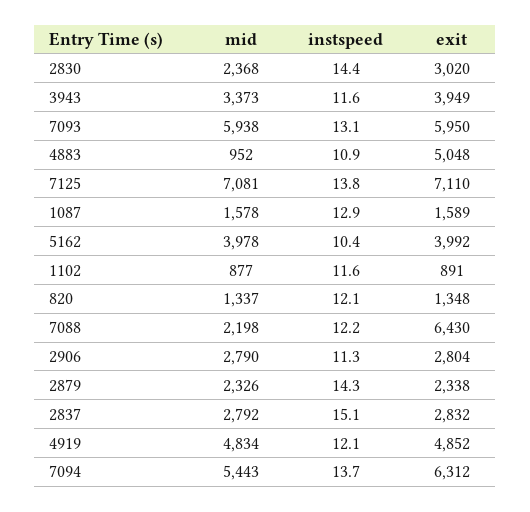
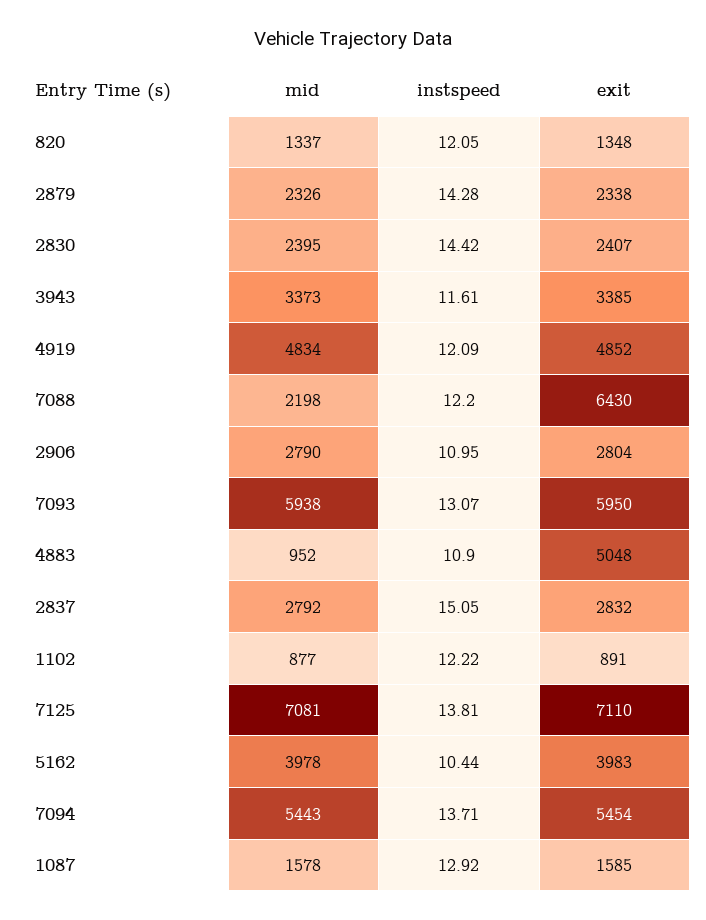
  {
    "mid": {
-     "2830": 2368,
+     "2830": 2395,
      "3943": 3373,
      "7093": 5938,
      "4883": 952,
      "7125": 7081,
      "1087": 1578,
      "5162": 3978,
      "1102": 877,
      "820": 1337,
      "7088": 2198,
      "2906": 2790,
      "2879": 2326,
      "2837": 2792,
      "4919": 4834,
      "7094": 5443
    },
    "instspeed": {
      "2830": 14.42,
      "3943": 11.61,
      "7093": 13.07,
      "4883": 10.9,
      "7125": 13.81,
      "1087": 12.92,
      "5162": 10.44,
-     "1102": 11.6,
+     "1102": 12.22,
      "820": 12.05,
      "7088": 12.2,
-     "2906": 11.3,
+     "2906": 10.95,
      "2879": 14.28,
      "2837": 15.05,
      "4919": 12.09,
      "7094": 13.71
    },
    "exit": {
-     "2830": 3020,
+     "2830": 2407,
-     "3943": 3949,
+     "3943": 3385,
      "7093": 5950,
      "4883": 5048,
      "7125": 7110,
-     "1087": 1589,
+     "1087": 1585,
-     "5162": 3992,
+     "5162": 3983,
      "1102": 891,
      "820": 1348,
      "7088": 6430,
      "2906": 2804,
      "2879": 2338,
      "2837": 2832,
      "4919": 4852,
-     "7094": 6312
+     "7094": 5454
    }
  }

